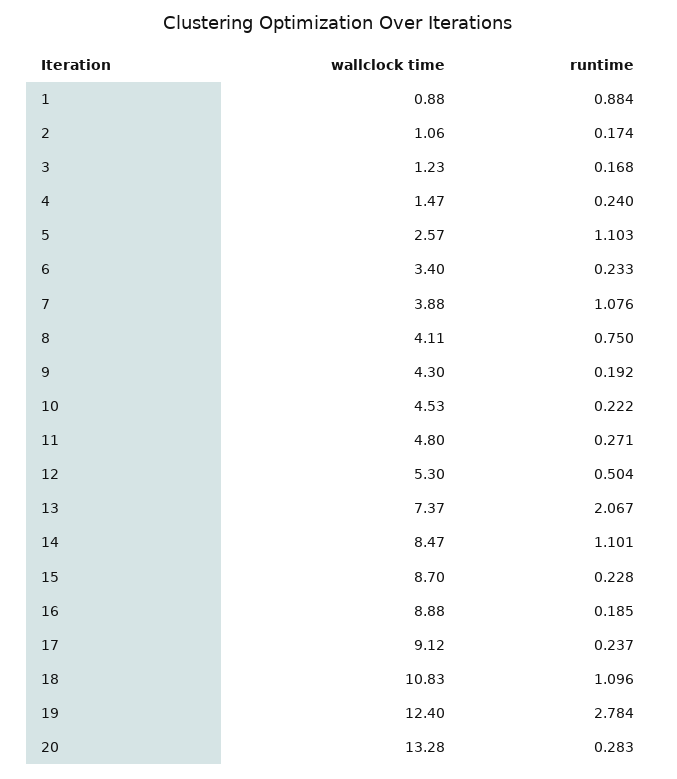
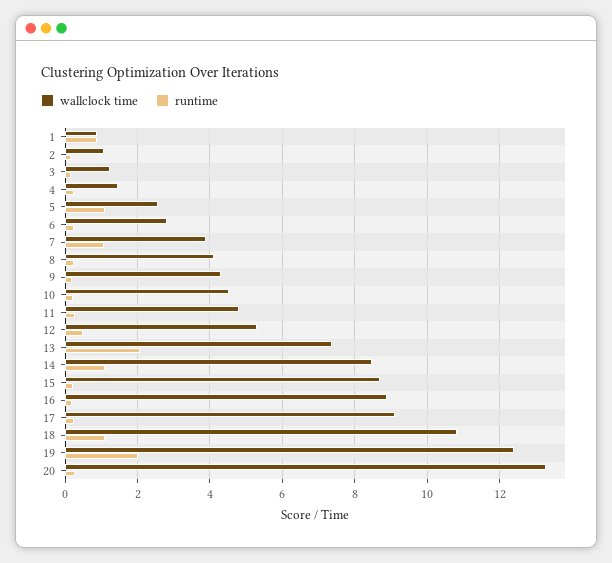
  {
    "wallclock time": {
      "1": 0.88,
      "2": 1.06,
      "3": 1.23,
      "4": 1.47,
      "5": 2.57,
-     "6": 3.4,
+     "6": 2.8,
      "7": 3.88,
      "8": 4.11,
      "9": 4.3,
      "10": 4.53,
      "11": 4.8,
      "12": 5.3,
      "13": 7.37,
      "14": 8.47,
      "15": 8.7,
      "16": 8.88,
      "17": 9.12,
      "18": 10.83,
      "19": 12.4,
      "20": 13.28
    },
    "runtime": {
      "1": 0.884,
      "2": 0.174,
      "3": 0.168,
      "4": 0.24,
      "5": 1.103,
      "6": 0.233,
      "7": 1.076,
-     "8": 0.75,
+     "8": 0.2,
      "9": 0.192,
      "10": 0.222,
      "11": 0.271,
      "12": 0.504,
      "13": 2.067,
      "14": 1.101,
      "15": 0.228,
      "16": 0.185,
      "17": 0.237,
      "18": 1.096,
-     "19": 2.784,
+     "19": 2,
      "20": 0.283
    }
  }

